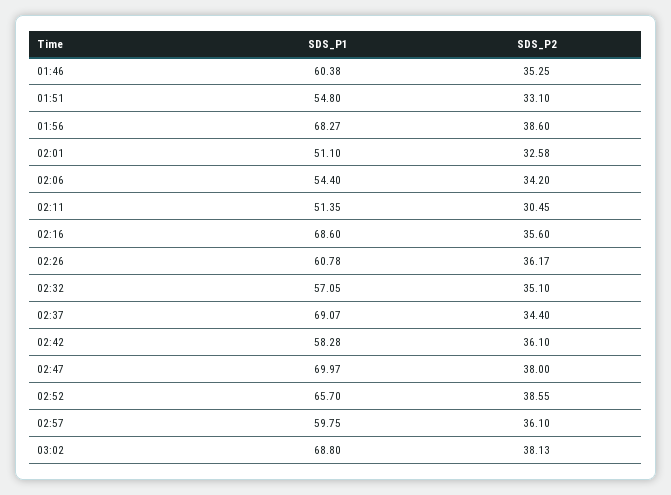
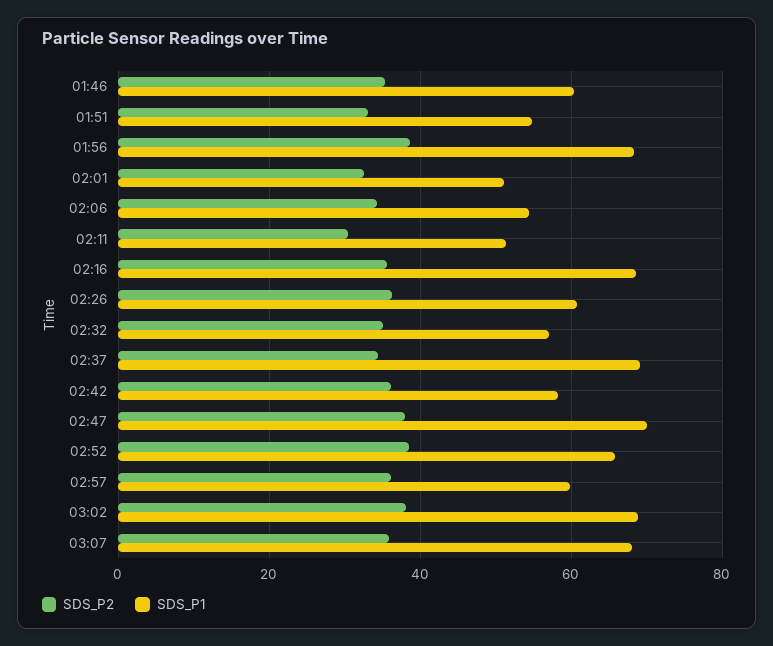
  {
    "SDS_P1": {
      "01:46": 60.38,
      "01:51": 54.8,
      "01:56": 68.27,
      "02:01": 51.1,
      "02:06": 54.4,
      "02:11": 51.35,
      "02:16": 68.6,
      "02:26": 60.78,
      "02:32": 57.05,
      "02:37": 69.07,
      "02:42": 58.28,
      "02:47": 69.97,
      "02:52": 65.7,
      "02:57": 59.75,
-     "03:02": 68.8
+     "03:02": 68.8,
+     "03:07": 68
    },
    "SDS_P2": {
      "01:46": 35.25,
      "01:51": 33.1,
      "01:56": 38.6,
      "02:01": 32.58,
      "02:06": 34.2,
      "02:11": 30.45,
      "02:16": 35.6,
      "02:26": 36.17,
      "02:32": 35.1,
      "02:37": 34.4,
      "02:42": 36.1,
      "02:47": 38,
      "02:52": 38.55,
      "02:57": 36.1,
-     "03:02": 38.13
+     "03:02": 38.13,
+     "03:07": 36
    }
  }

